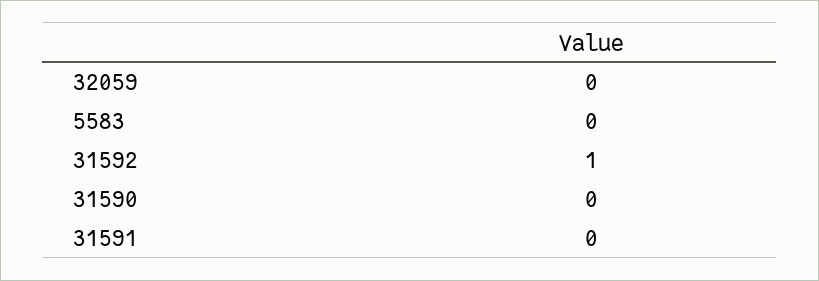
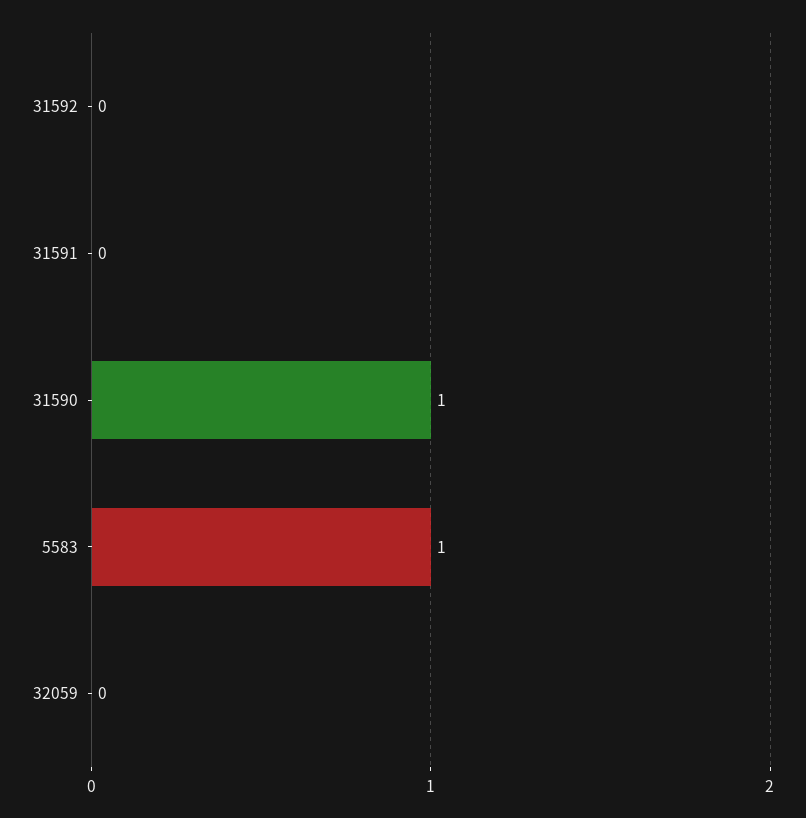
  {
    "32059": 0,
-   "5583": 0,
+   "5583": 1,
-   "31592": 1,
+   "31592": 0,
-   "31590": 0,
+   "31590": 1,
    "31591": 0
  }

